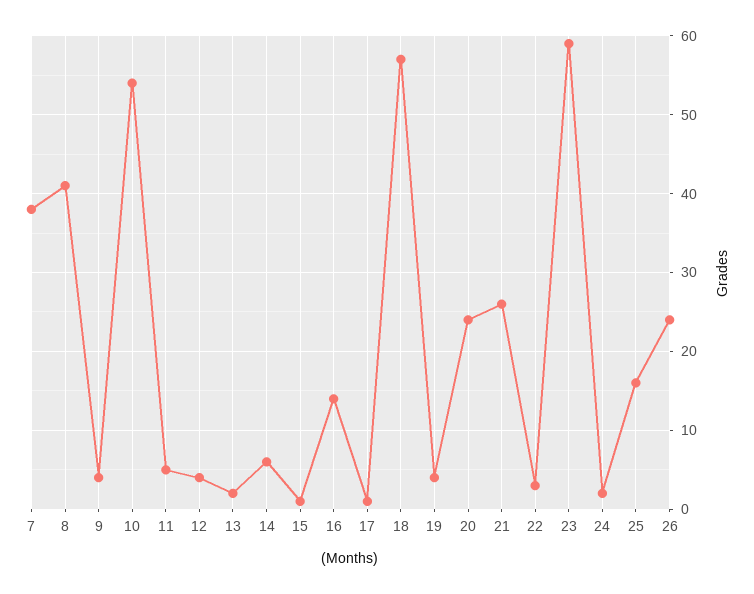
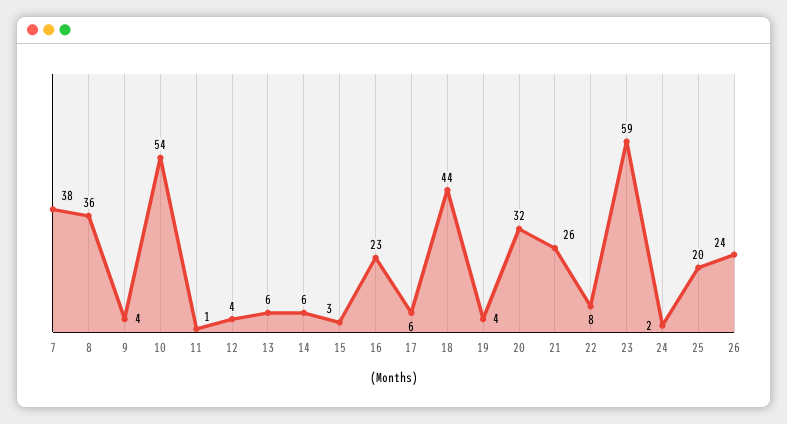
  {
    "7": 38,
-   "8": 41,
+   "8": 36,
    "9": 4,
    "10": 54,
-   "11": 5,
+   "11": 1,
    "12": 4,
-   "13": 2,
+   "13": 6,
    "14": 6,
-   "15": 1,
+   "15": 3,
-   "16": 14,
+   "16": 23,
-   "17": 1,
+   "17": 6,
-   "18": 57,
+   "18": 44,
    "19": 4,
-   "20": 24,
+   "20": 32,
    "21": 26,
-   "22": 3,
+   "22": 8,
    "23": 59,
    "24": 2,
-   "25": 16,
+   "25": 20,
    "26": 24
  }

